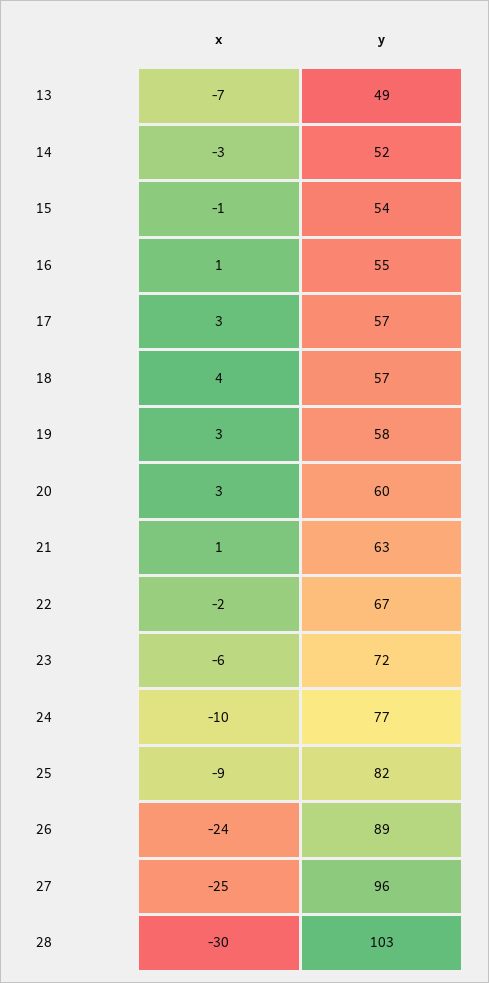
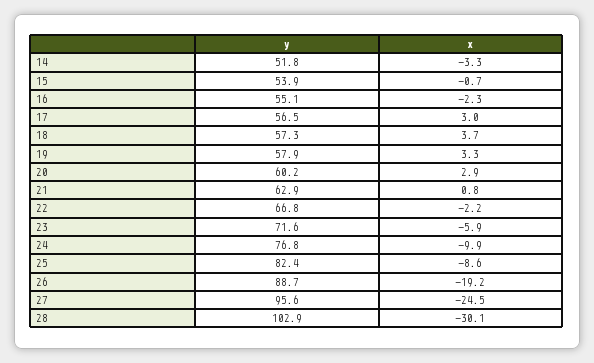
  {
    "x": {
-     "13": -7,
      "14": -3.3,
      "15": -0.7,
-     "16": 1,
+     "16": -2.3,
      "17": 3,
      "18": 3.7,
      "19": 3.3,
      "20": 2.9,
      "21": 0.8,
      "22": -2.2,
      "23": -5.9,
      "24": -9.9,
      "25": -8.6,
-     "26": -24,
+     "26": -19.2,
      "27": -24.5,
      "28": -30.1
    },
    "y": {
-     "13": 49,
      "14": 51.8,
      "15": 53.9,
      "16": 55.1,
      "17": 56.5,
      "18": 57.3,
      "19": 57.9,
      "20": 60.2,
      "21": 62.9,
      "22": 66.8,
      "23": 71.6,
      "24": 76.8,
      "25": 82.4,
      "26": 88.7,
      "27": 95.6,
      "28": 102.9
    }
  }

